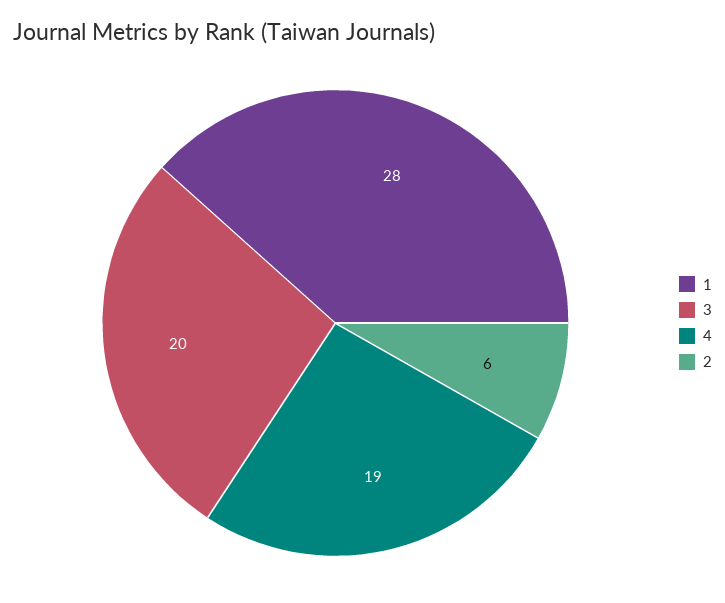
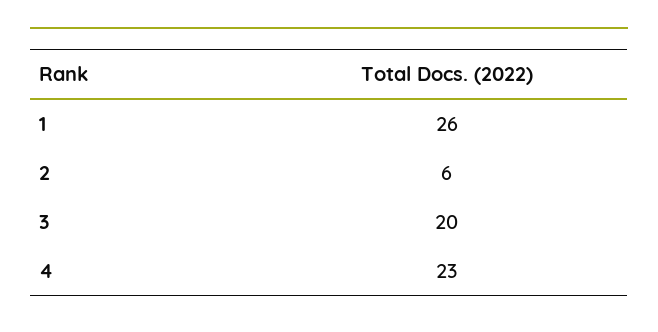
  {
-   "1": 28,
+   "1": 26,
    "3": 20,
-   "4": 19,
+   "4": 23,
    "2": 6
  }

